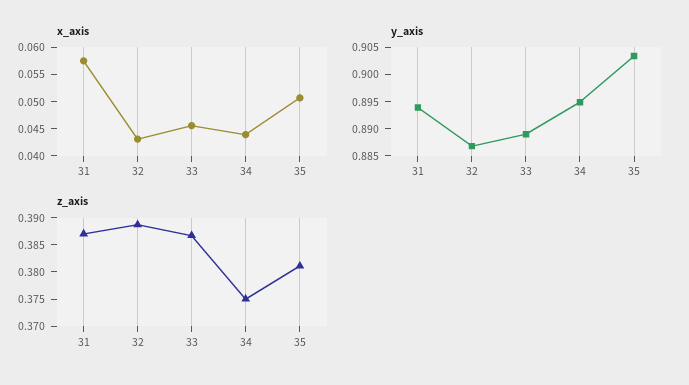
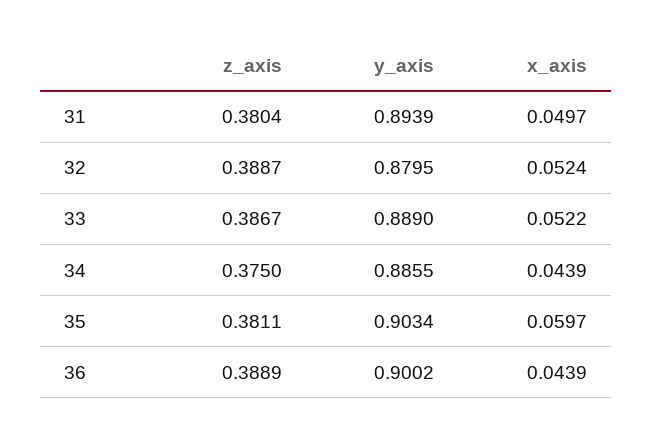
  {
    "x_axis": {
-     "31": 0.0575,
+     "31": 0.0497,
-     "32": 0.0425,
+     "32": 0.0524,
-     "33": 0.045,
+     "33": 0.0522,
      "34": 0.0439,
-     "35": 0.05
+     "35": 0.0597,
+     "36": 0.0439
    },
    "y_axis": {
      "31": 0.8939,
-     "32": 0.8875,
+     "32": 0.8795,
      "33": 0.889,
-     "34": 0.895,
+     "34": 0.8855,
-     "35": 0.9034
+     "35": 0.9034,
+     "36": 0.9002
    },
    "z_axis": {
-     "31": 0.3875,
+     "31": 0.3804,
      "32": 0.3887,
      "33": 0.3867,
      "34": 0.375,
-     "35": 0.3811
+     "35": 0.3811,
+     "36": 0.3889
    }
  }

